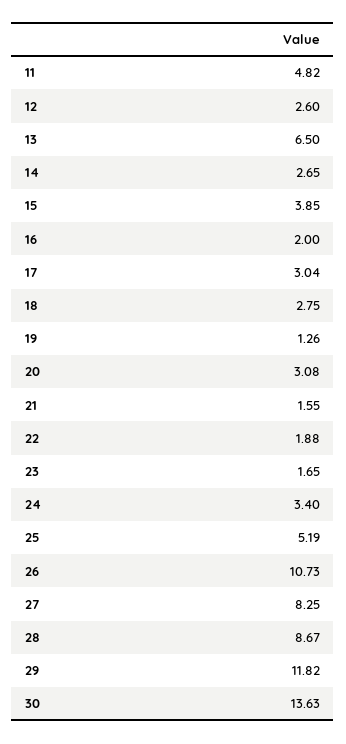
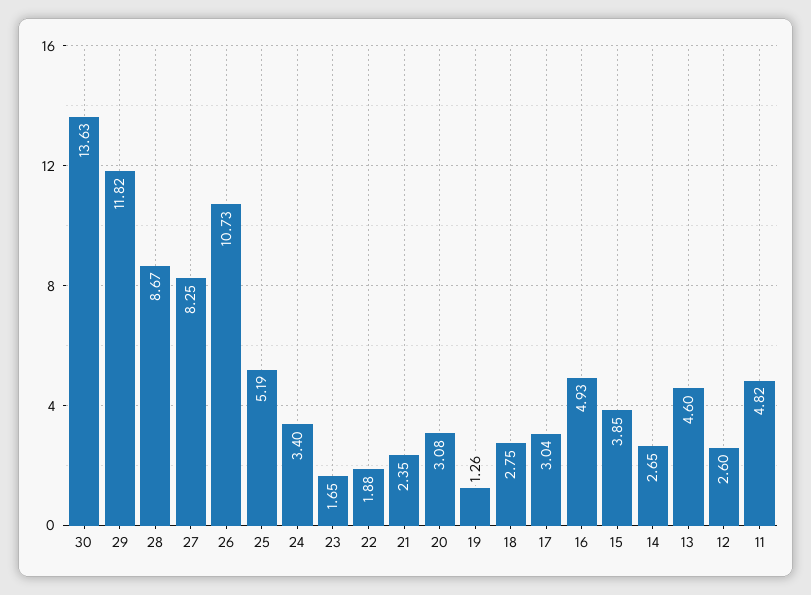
  {
    "11": 4.82,
    "12": 2.6,
-   "13": 6.5,
+   "13": 4.6,
    "14": 2.65,
    "15": 3.85,
-   "16": 2,
+   "16": 4.93,
    "17": 3.04,
    "18": 2.75,
    "19": 1.26,
    "20": 3.08,
-   "21": 1.55,
+   "21": 2.35,
    "22": 1.88,
    "23": 1.65,
    "24": 3.4,
    "25": 5.19,
    "26": 10.73,
    "27": 8.25,
    "28": 8.67,
    "29": 11.82,
    "30": 13.63
  }

